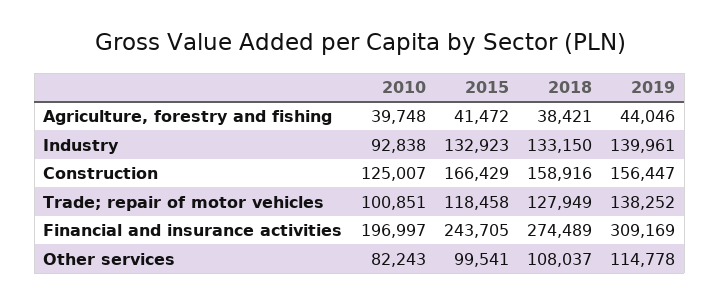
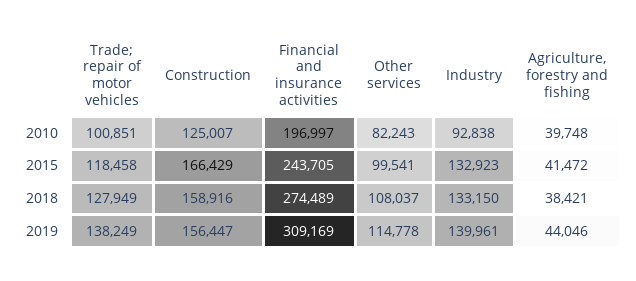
  {
    "2010": {
      "Agriculture, forestry and fishing": 39748,
      "Industry": 92838,
      "Construction": 125007,
      "Trade; repair of motor vehicles": 100851,
      "Financial and insurance activities": 196997,
      "Other services": 82243
    },
    "2015": {
      "Agriculture, forestry and fishing": 41472,
      "Industry": 132923,
      "Construction": 166429,
      "Trade; repair of motor vehicles": 118458,
      "Financial and insurance activities": 243705,
      "Other services": 99541
    },
    "2018": {
      "Agriculture, forestry and fishing": 38421,
      "Industry": 133150,
      "Construction": 158916,
      "Trade; repair of motor vehicles": 127949,
      "Financial and insurance activities": 274489,
      "Other services": 108037
    },
    "2019": {
      "Agriculture, forestry and fishing": 44046,
      "Industry": 139961,
      "Construction": 156447,
-     "Trade; repair of motor vehicles": 138252,
+     "Trade; repair of motor vehicles": 138249,
      "Financial and insurance activities": 309169,
      "Other services": 114778
    }
  }

